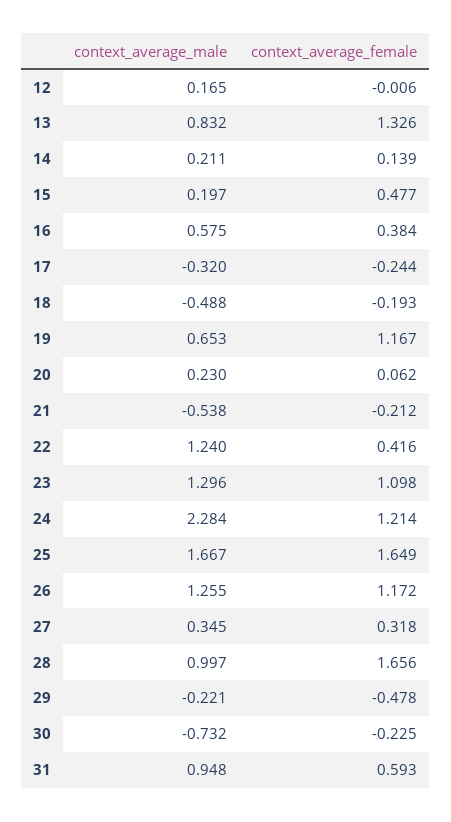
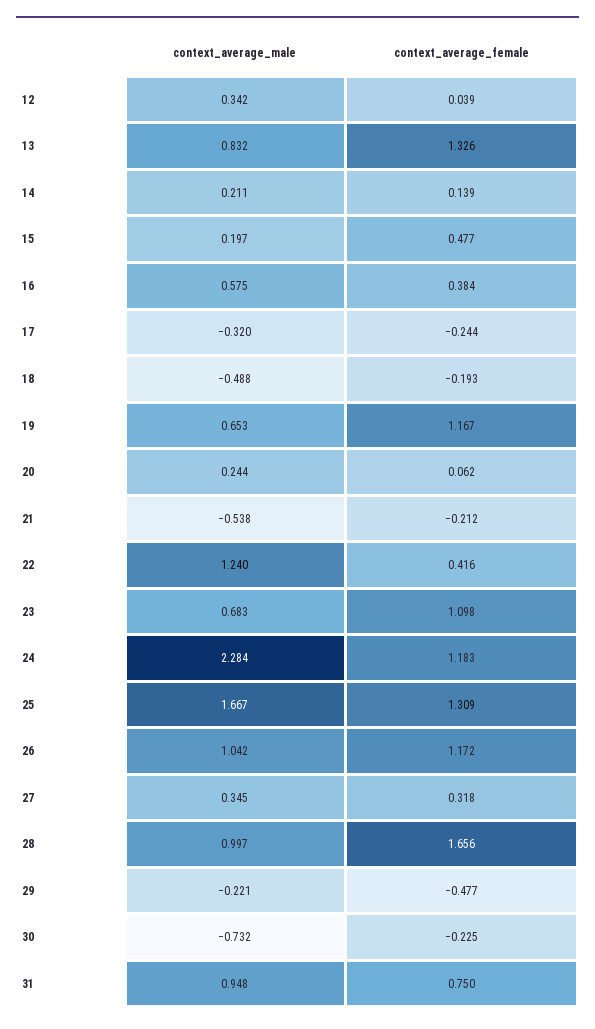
  {
    "context_average_male": {
-     "12": 0.165,
+     "12": 0.342,
      "13": 0.832,
      "14": 0.211,
      "15": 0.197,
      "16": 0.575,
      "17": -0.32,
      "18": -0.488,
      "19": 0.653,
-     "20": 0.23,
+     "20": 0.244,
      "21": -0.538,
      "22": 1.24,
-     "23": 1.296,
+     "23": 0.683,
      "24": 2.284,
      "25": 1.667,
-     "26": 1.255,
+     "26": 1.042,
      "27": 0.345,
      "28": 0.997,
      "29": -0.221,
      "30": -0.732,
      "31": 0.948
    },
    "context_average_female": {
-     "12": -0.006,
+     "12": 0.039,
      "13": 1.326,
      "14": 0.139,
      "15": 0.477,
      "16": 0.384,
      "17": -0.244,
      "18": -0.193,
      "19": 1.167,
      "20": 0.062,
      "21": -0.212,
      "22": 0.416,
      "23": 1.098,
-     "24": 1.214,
+     "24": 1.183,
-     "25": 1.649,
+     "25": 1.309,
      "26": 1.172,
      "27": 0.318,
      "28": 1.656,
-     "29": -0.478,
+     "29": -0.477,
      "30": -0.225,
-     "31": 0.593
+     "31": 0.75
    }
  }

